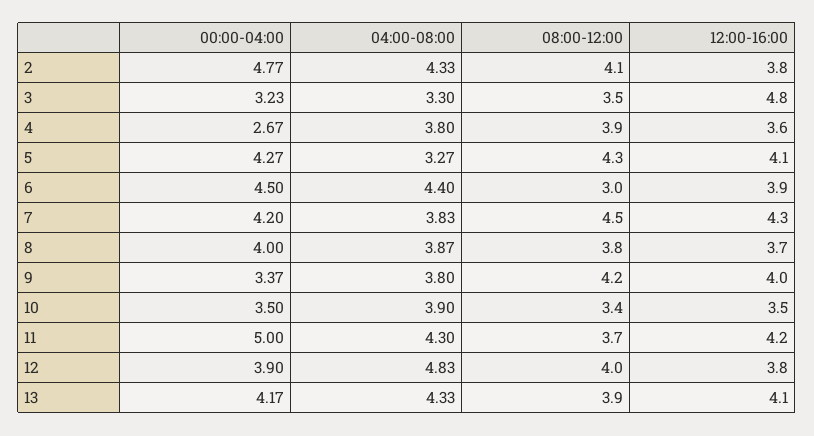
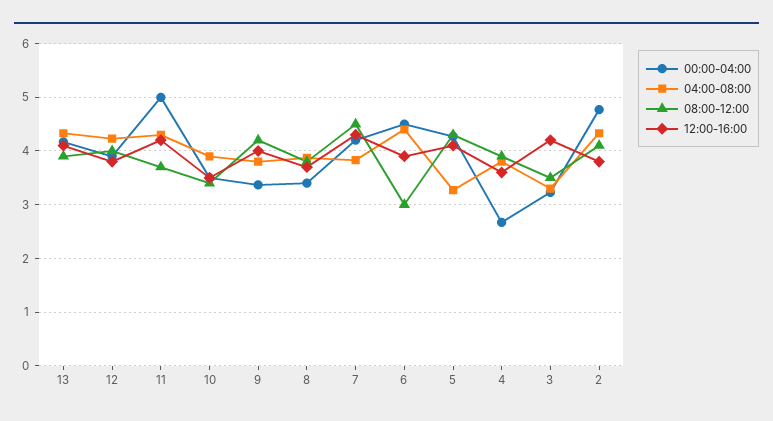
  {
    "00:00-04:00": {
      "2": 4.77,
      "3": 3.23,
      "4": 2.67,
      "5": 4.27,
      "6": 4.5,
      "7": 4.2,
-     "8": 4,
+     "8": 3.4,
      "9": 3.37,
      "10": 3.5,
      "11": 5,
      "12": 3.9,
      "13": 4.17
    },
    "04:00-08:00": {
      "2": 4.33,
      "3": 3.3,
      "4": 3.8,
      "5": 3.27,
      "6": 4.4,
      "7": 3.83,
      "8": 3.87,
      "9": 3.8,
      "10": 3.9,
      "11": 4.3,
-     "12": 4.83,
+     "12": 4.2,
      "13": 4.33
    },
    "08:00-12:00": {
      "2": 4.1,
      "3": 3.5,
      "4": 3.9,
      "5": 4.3,
      "6": 3,
      "7": 4.5,
      "8": 3.8,
      "9": 4.2,
      "10": 3.4,
      "11": 3.7,
      "12": 4,
      "13": 3.9
    },
    "12:00-16:00": {
      "2": 3.8,
-     "3": 4.8,
+     "3": 4.2,
      "4": 3.6,
      "5": 4.1,
      "6": 3.9,
      "7": 4.3,
      "8": 3.7,
      "9": 4,
      "10": 3.5,
      "11": 4.2,
      "12": 3.8,
      "13": 4.1
    }
  }

